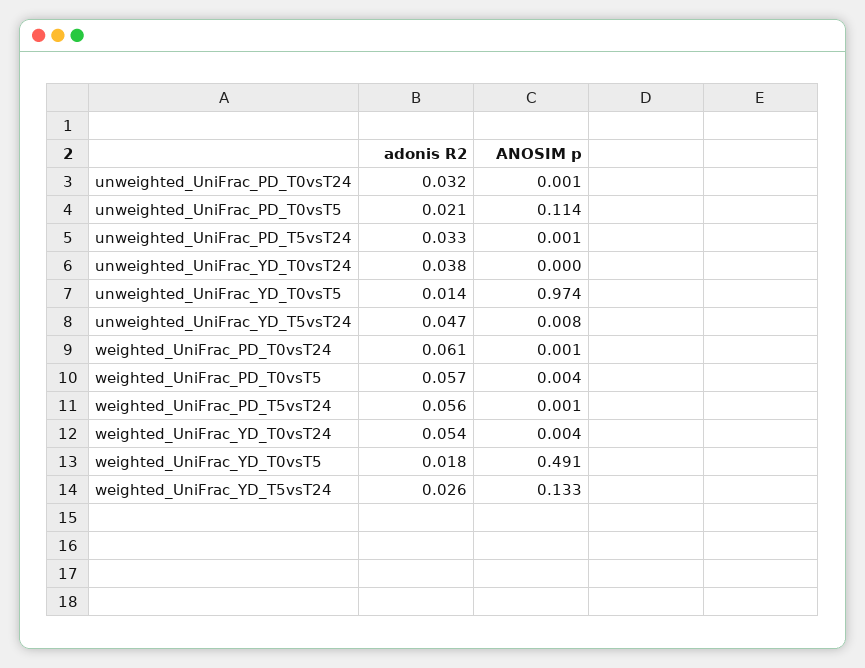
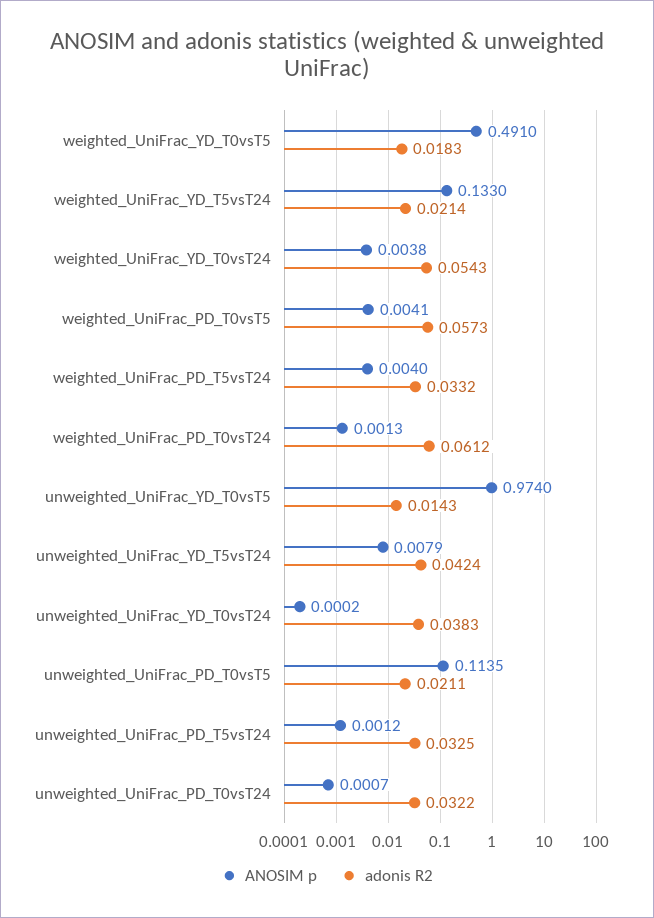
  {
    "adonis R2": {
      "unweighted_UniFrac_PD_T0vsT24": 0.0322,
      "unweighted_UniFrac_PD_T0vsT5": 0.0211,
      "unweighted_UniFrac_PD_T5vsT24": 0.0325,
      "unweighted_UniFrac_YD_T0vsT24": 0.0383,
      "unweighted_UniFrac_YD_T0vsT5": 0.0143,
-     "unweighted_UniFrac_YD_T5vsT24": 0.047,
+     "unweighted_UniFrac_YD_T5vsT24": 0.0424,
      "weighted_UniFrac_PD_T0vsT24": 0.0612,
      "weighted_UniFrac_PD_T0vsT5": 0.0573,
-     "weighted_UniFrac_PD_T5vsT24": 0.056,
+     "weighted_UniFrac_PD_T5vsT24": 0.0332,
      "weighted_UniFrac_YD_T0vsT24": 0.0543,
      "weighted_UniFrac_YD_T0vsT5": 0.0183,
-     "weighted_UniFrac_YD_T5vsT24": 0.026
+     "weighted_UniFrac_YD_T5vsT24": 0.0214
    },
    "ANOSIM p": {
      "unweighted_UniFrac_PD_T0vsT24": 0.0007,
      "unweighted_UniFrac_PD_T0vsT5": 0.1135,
      "unweighted_UniFrac_PD_T5vsT24": 0.0012,
      "unweighted_UniFrac_YD_T0vsT24": 0.0002,
      "unweighted_UniFrac_YD_T0vsT5": 0.974,
      "unweighted_UniFrac_YD_T5vsT24": 0.0079,
      "weighted_UniFrac_PD_T0vsT24": 0.0013,
      "weighted_UniFrac_PD_T0vsT5": 0.0041,
-     "weighted_UniFrac_PD_T5vsT24": 0.001,
+     "weighted_UniFrac_PD_T5vsT24": 0.004,
      "weighted_UniFrac_YD_T0vsT24": 0.0038,
      "weighted_UniFrac_YD_T0vsT5": 0.491,
      "weighted_UniFrac_YD_T5vsT24": 0.133
    }
  }

